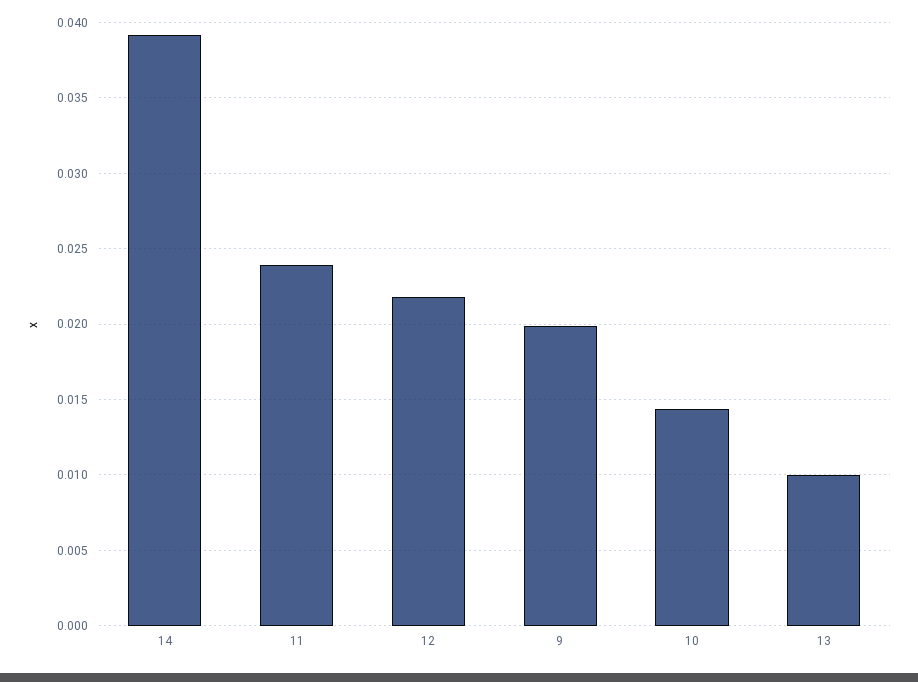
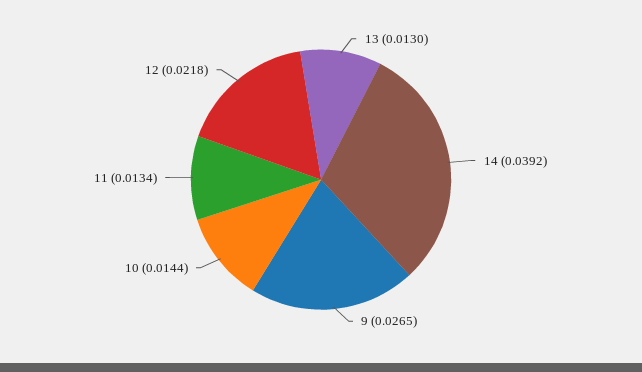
  {
    "14": 0.0392,
-   "11": 0.024,
+   "11": 0.0134,
    "12": 0.0218,
-   "9": 0.02,
+   "9": 0.0265,
    "10": 0.0144,
-   "13": 0.01
+   "13": 0.013
  }

